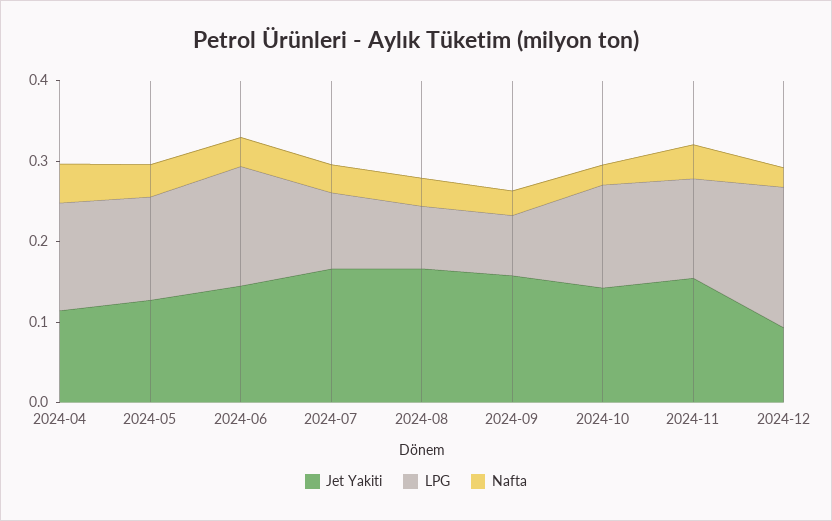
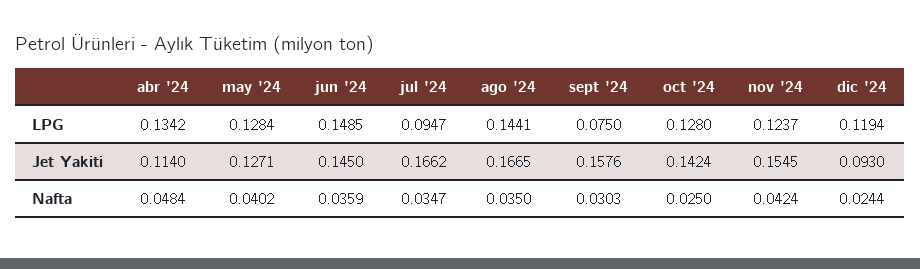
  {
    "Jet Yakiti": {
      "2024-04": 0.114,
      "2024-05": 0.1271,
      "2024-06": 0.145,
      "2024-07": 0.1662,
      "2024-08": 0.1665,
      "2024-09": 0.1576,
      "2024-10": 0.1424,
      "2024-11": 0.1545,
      "2024-12": 0.093
    },
    "LPG": {
      "2024-04": 0.1342,
      "2024-05": 0.1284,
      "2024-06": 0.1485,
      "2024-07": 0.0947,
-     "2024-08": 0.08,
+     "2024-08": 0.1441,
      "2024-09": 0.075,
      "2024-10": 0.128,
      "2024-11": 0.1237,
-     "2024-12": 0.18
+     "2024-12": 0.1194
    },
    "Nafta": {
      "2024-04": 0.0484,
      "2024-05": 0.0402,
      "2024-06": 0.0359,
      "2024-07": 0.0347,
      "2024-08": 0.035,
      "2024-09": 0.0303,
      "2024-10": 0.025,
      "2024-11": 0.0424,
      "2024-12": 0.0244
    }
  }

